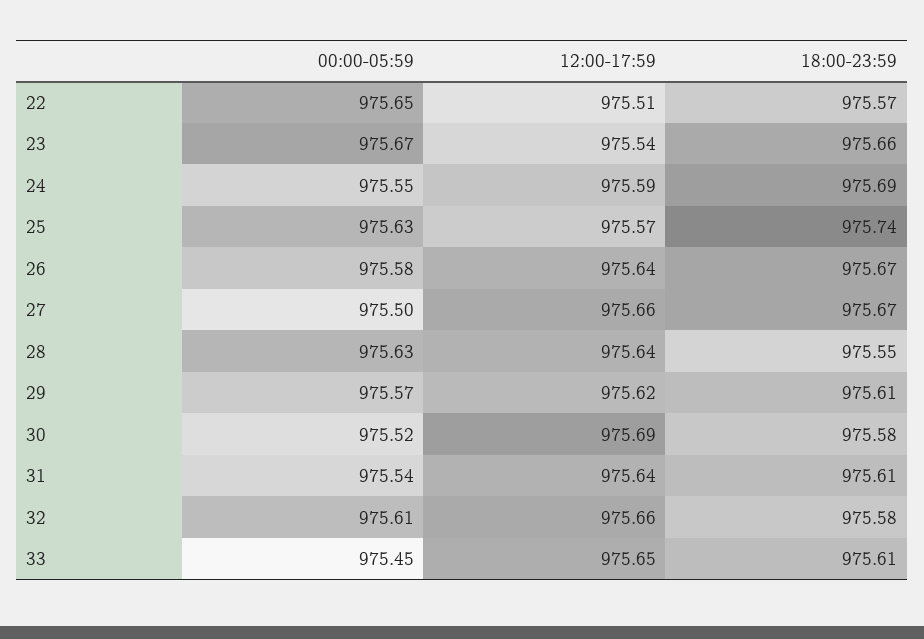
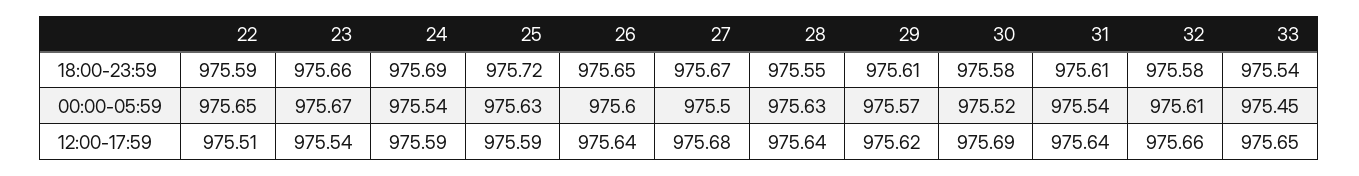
  {
    "00:00-05:59": {
      "22": 975.65,
      "23": 975.67,
-     "24": 975.55,
+     "24": 975.54,
      "25": 975.63,
-     "26": 975.58,
+     "26": 975.6,
      "27": 975.5,
      "28": 975.63,
      "29": 975.57,
      "30": 975.52,
      "31": 975.54,
      "32": 975.61,
      "33": 975.45
    },
    "12:00-17:59": {
      "22": 975.51,
      "23": 975.54,
      "24": 975.59,
-     "25": 975.57,
+     "25": 975.59,
      "26": 975.64,
-     "27": 975.66,
+     "27": 975.68,
      "28": 975.64,
      "29": 975.62,
      "30": 975.69,
      "31": 975.64,
      "32": 975.66,
      "33": 975.65
    },
    "18:00-23:59": {
-     "22": 975.57,
+     "22": 975.59,
      "23": 975.66,
      "24": 975.69,
-     "25": 975.74,
+     "25": 975.72,
-     "26": 975.67,
+     "26": 975.65,
      "27": 975.67,
      "28": 975.55,
      "29": 975.61,
      "30": 975.58,
      "31": 975.61,
      "32": 975.58,
-     "33": 975.61
+     "33": 975.54
    }
  }

